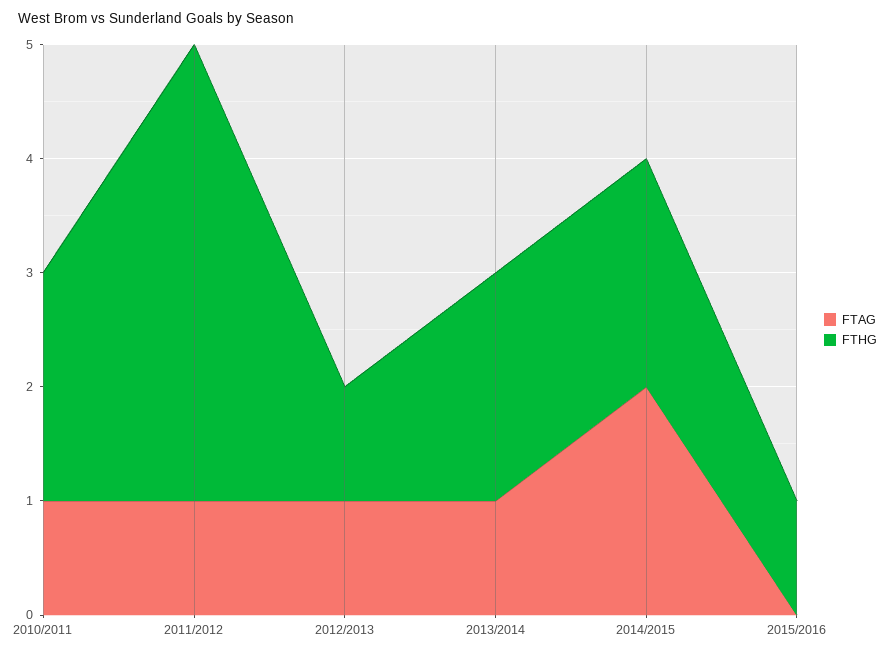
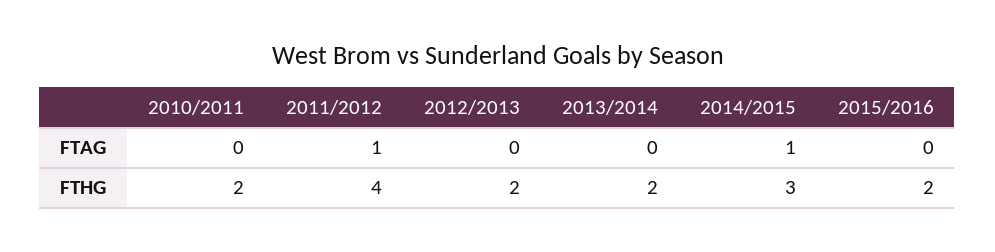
  {
    "FTAG": {
-     "2010/2011": 1,
+     "2010/2011": 0,
      "2011/2012": 1,
-     "2012/2013": 1,
+     "2012/2013": 0,
-     "2013/2014": 1,
+     "2013/2014": 0,
-     "2014/2015": 2,
+     "2014/2015": 1,
      "2015/2016": 0
    },
    "FTHG": {
      "2010/2011": 2,
      "2011/2012": 4,
-     "2012/2013": 1,
+     "2012/2013": 2,
      "2013/2014": 2,
-     "2014/2015": 2,
+     "2014/2015": 3,
-     "2015/2016": 1
+     "2015/2016": 2
    }
  }

